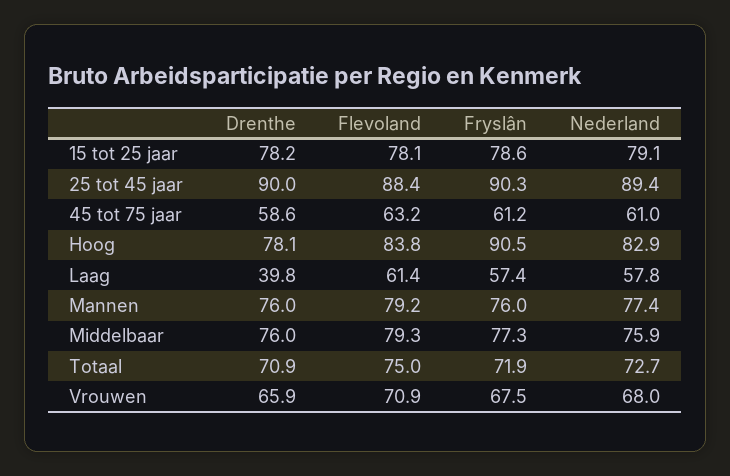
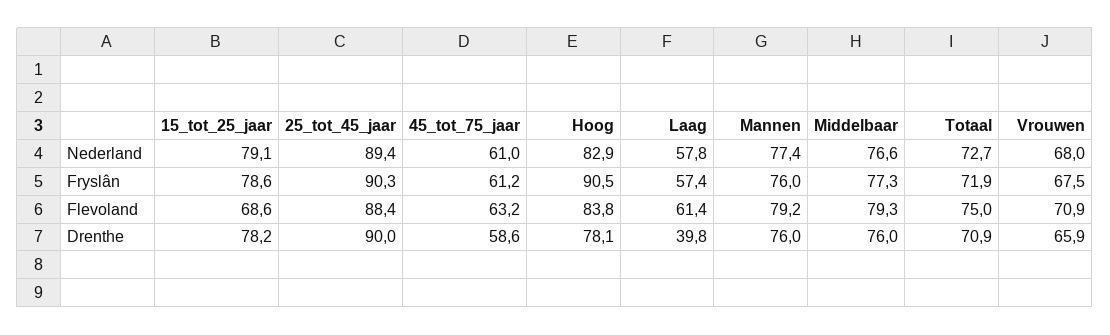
  {
    "Drenthe": {
      "15 tot 25 jaar": 78.2,
      "25 tot 45 jaar": 90,
      "45 tot 75 jaar": 58.6,
      "Hoog": 78.1,
      "Laag": 39.8,
      "Mannen": 76,
      "Middelbaar": 76,
      "Totaal": 70.9,
      "Vrouwen": 65.9
    },
    "Flevoland": {
-     "15 tot 25 jaar": 78.1,
+     "15 tot 25 jaar": 68.6,
      "25 tot 45 jaar": 88.4,
      "45 tot 75 jaar": 63.2,
      "Hoog": 83.8,
      "Laag": 61.4,
      "Mannen": 79.2,
      "Middelbaar": 79.3,
      "Totaal": 75,
      "Vrouwen": 70.9
    },
    "Fryslân": {
      "15 tot 25 jaar": 78.6,
      "25 tot 45 jaar": 90.3,
      "45 tot 75 jaar": 61.2,
      "Hoog": 90.5,
      "Laag": 57.4,
      "Mannen": 76,
      "Middelbaar": 77.3,
      "Totaal": 71.9,
      "Vrouwen": 67.5
    },
    "Nederland": {
      "15 tot 25 jaar": 79.1,
      "25 tot 45 jaar": 89.4,
      "45 tot 75 jaar": 61,
      "Hoog": 82.9,
      "Laag": 57.8,
      "Mannen": 77.4,
-     "Middelbaar": 75.9,
+     "Middelbaar": 76.6,
      "Totaal": 72.7,
      "Vrouwen": 68
    }
  }

